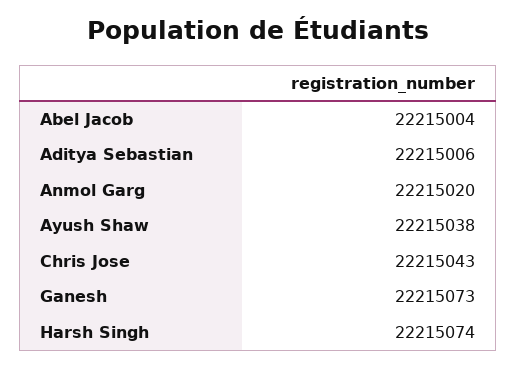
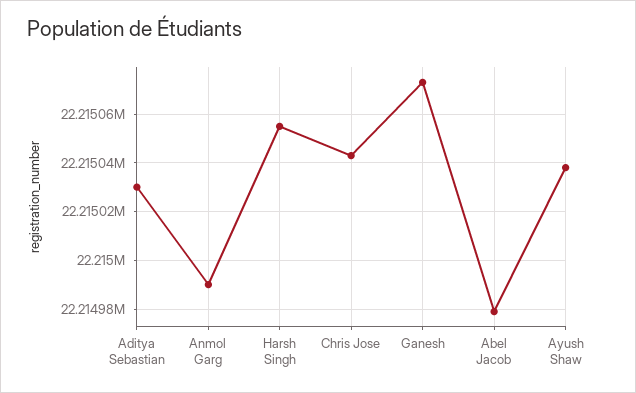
  {
-   "Abel Jacob": 22215004,
+   "Abel Jacob": 22214980,
-   "Aditya Sebastian": 22215006,
+   "Aditya Sebastian": 22215030,
-   "Anmol Garg": 22215020,
+   "Anmol Garg": 22214990,
    "Ayush Shaw": 22215038,
    "Chris Jose": 22215043,
    "Ganesh": 22215073,
-   "Harsh Singh": 22215074
+   "Harsh Singh": 22215055
  }

